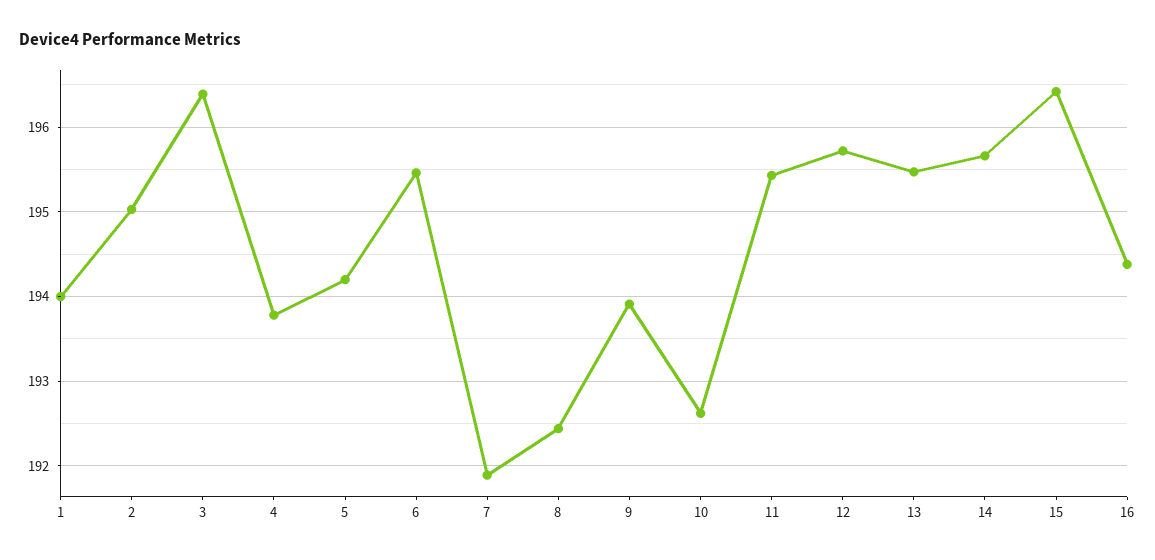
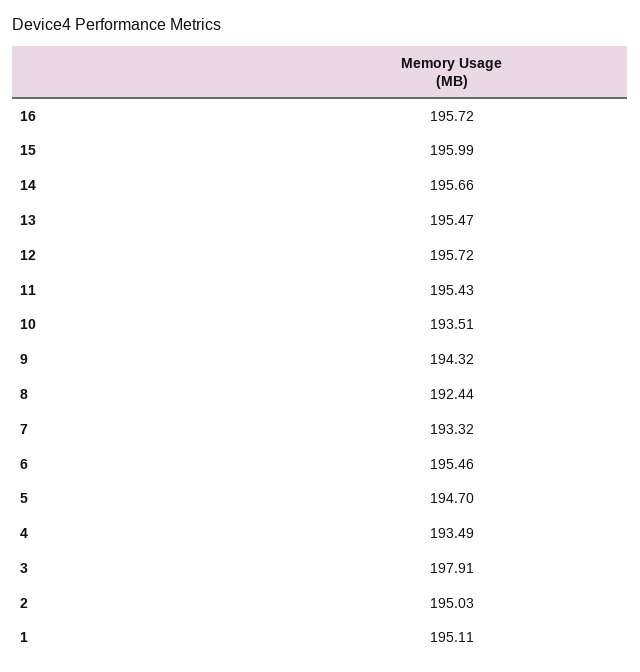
  {
-   "1": 194,
+   "1": 195.11,
    "2": 195.03,
-   "3": 196.4,
+   "3": 197.91,
-   "4": 193.8,
+   "4": 193.49,
-   "5": 194.2,
+   "5": 194.7,
    "6": 195.46,
-   "7": 191.9,
+   "7": 193.32,
    "8": 192.44,
-   "9": 193.9,
+   "9": 194.32,
-   "10": 192.6,
+   "10": 193.51,
    "11": 195.43,
    "12": 195.72,
    "13": 195.47,
    "14": 195.66,
-   "15": 196.4,
+   "15": 195.99,
-   "16": 194.4
+   "16": 195.72
  }

